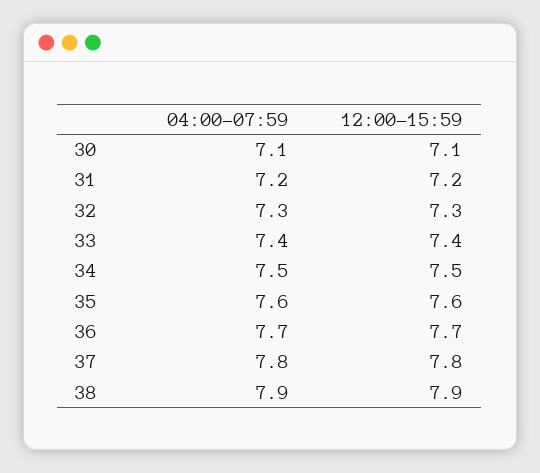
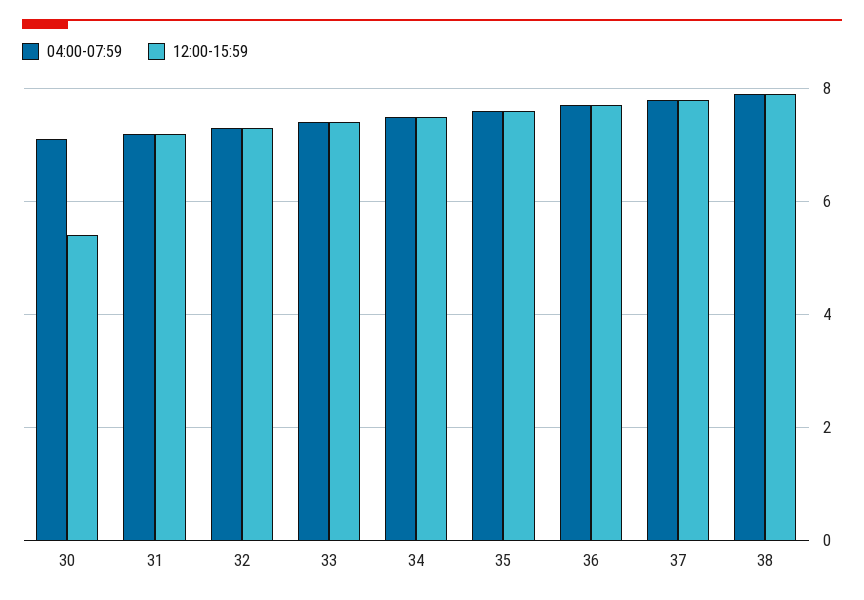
  {
    "04:00-07:59": {
      "30": 7.1,
      "31": 7.2,
      "32": 7.3,
      "33": 7.4,
      "34": 7.5,
      "35": 7.6,
      "36": 7.7,
      "37": 7.8,
      "38": 7.9
    },
    "12:00-15:59": {
-     "30": 7.1,
+     "30": 5.5,
      "31": 7.2,
      "32": 7.3,
      "33": 7.4,
      "34": 7.5,
      "35": 7.6,
      "36": 7.7,
      "37": 7.8,
      "38": 7.9
    }
  }

